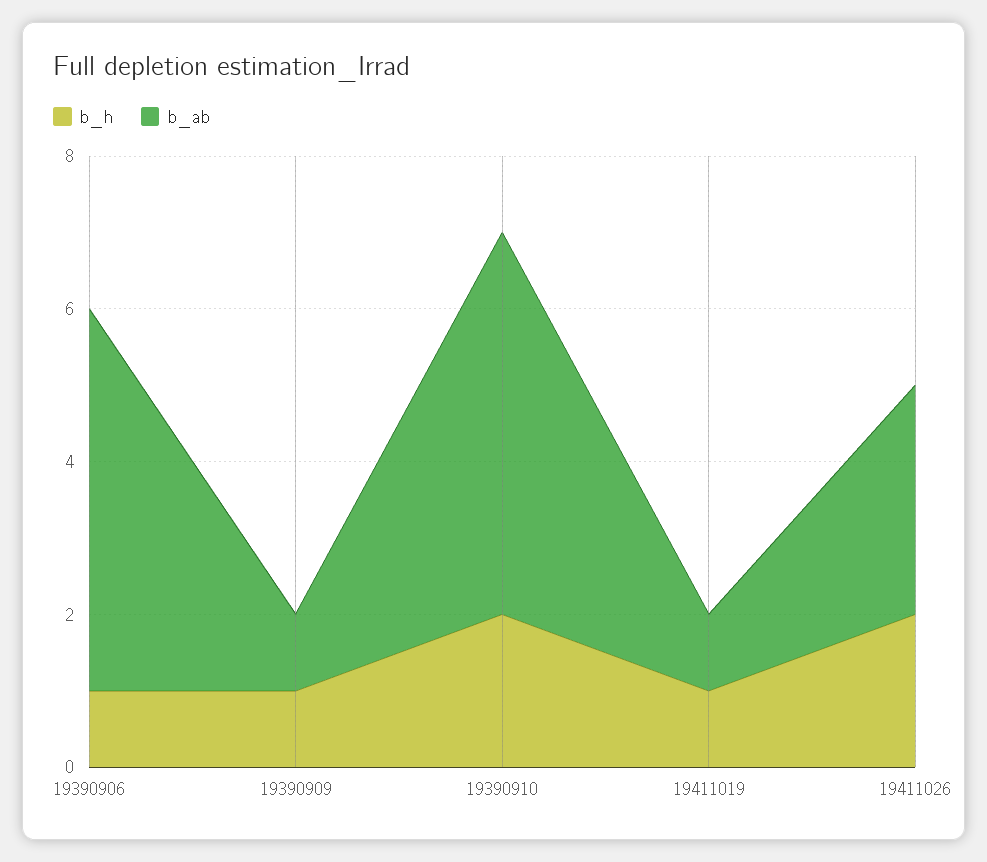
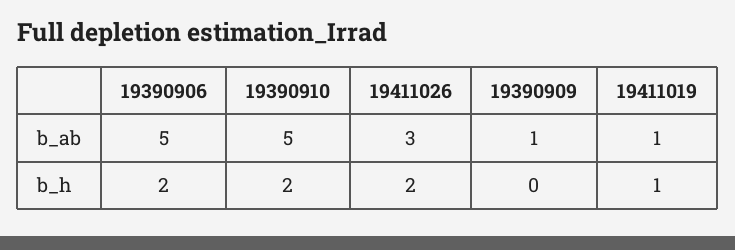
  {
    "b_h": {
-     "19390906": 1,
+     "19390906": 2,
-     "19390909": 1,
+     "19390909": 0,
      "19390910": 2,
      "19411019": 1,
      "19411026": 2
    },
    "b_ab": {
      "19390906": 5,
      "19390909": 1,
      "19390910": 5,
      "19411019": 1,
      "19411026": 3
    }
  }

